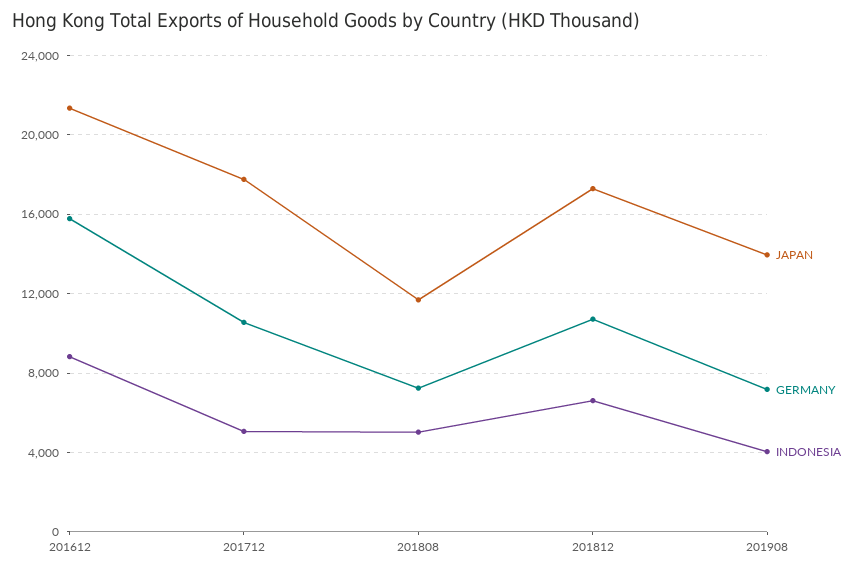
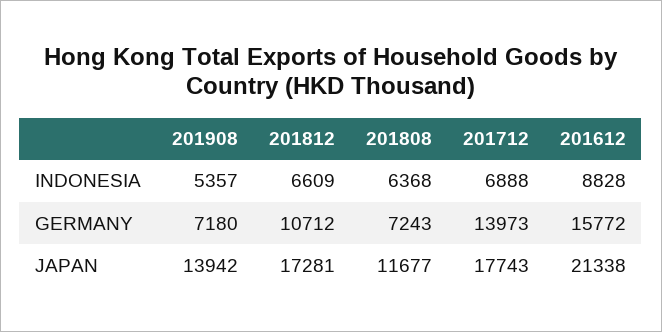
  {
    "JAPAN": {
      "201612": 21338,
      "201712": 17743,
      "201808": 11677,
      "201812": 17281,
      "201908": 13942
    },
    "GERMANY": {
      "201612": 15772,
-     "201712": 10500,
+     "201712": 13973,
      "201808": 7243,
      "201812": 10712,
      "201908": 7180
    },
    "INDONESIA": {
      "201612": 8828,
-     "201712": 5000,
+     "201712": 6888,
-     "201808": 5000,
+     "201808": 6368,
      "201812": 6609,
-     "201908": 4000
+     "201908": 5357
    }
  }

